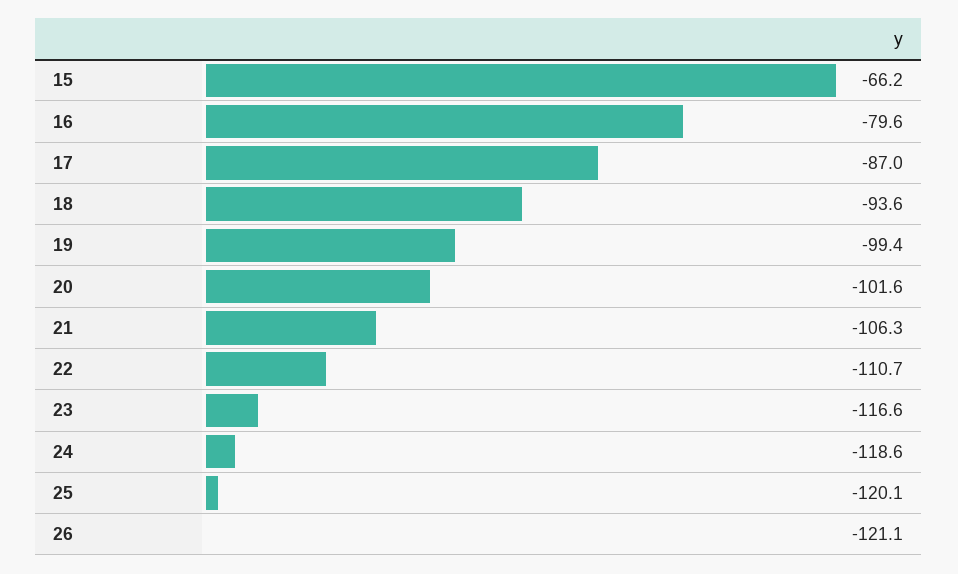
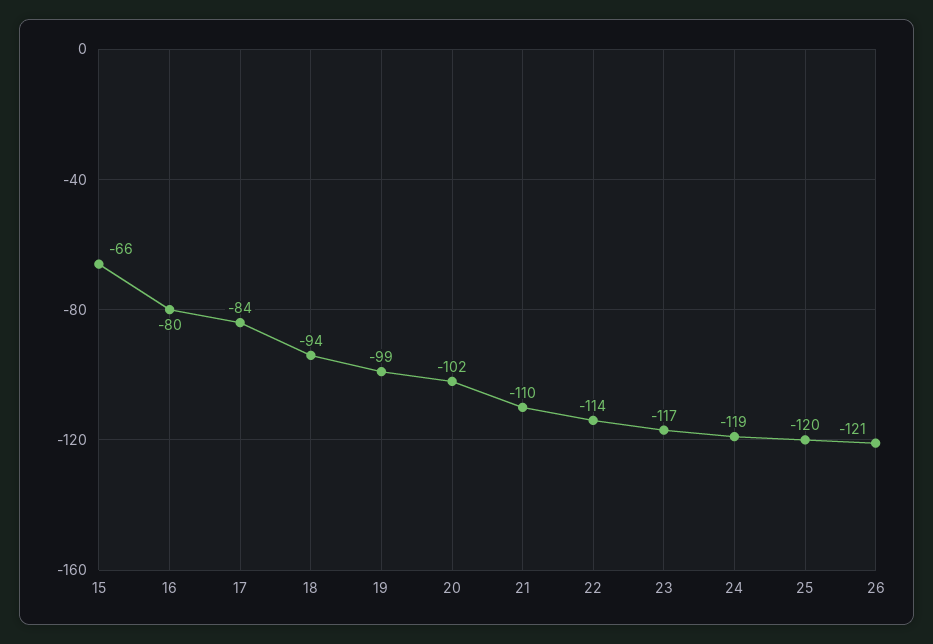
  {
    "15": -66.2,
    "16": -79.6,
-   "17": -87,
+   "17": -84,
    "18": -93.6,
    "19": -99.4,
    "20": -101.6,
-   "21": -106.3,
+   "21": -110,
-   "22": -110.7,
+   "22": -114,
    "23": -116.6,
    "24": -118.6,
    "25": -120.1,
    "26": -121.1
  }

